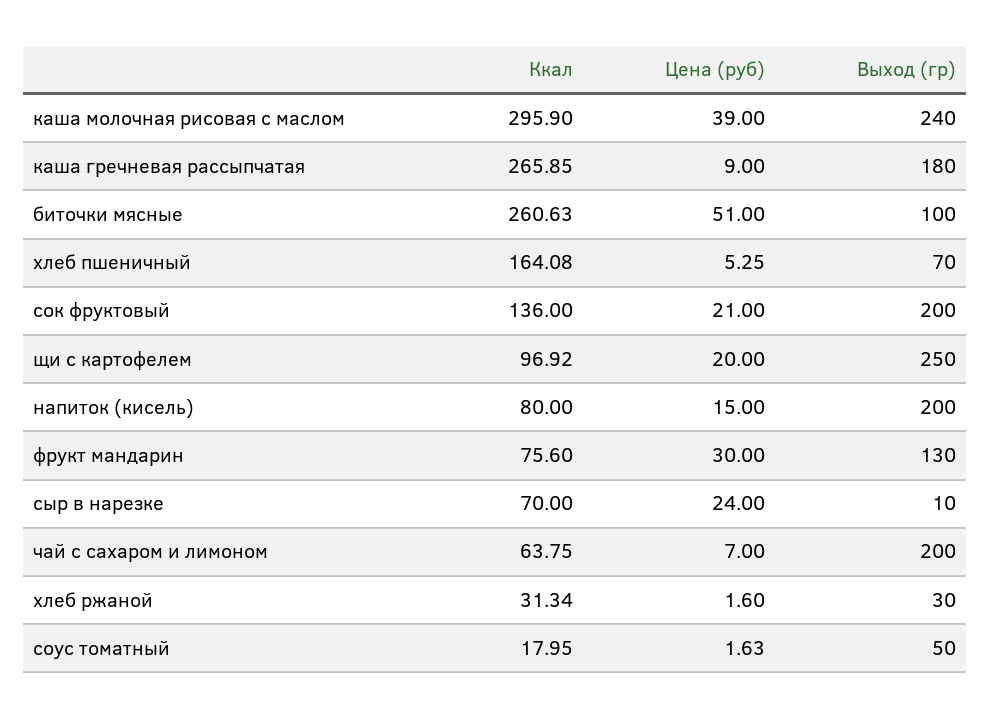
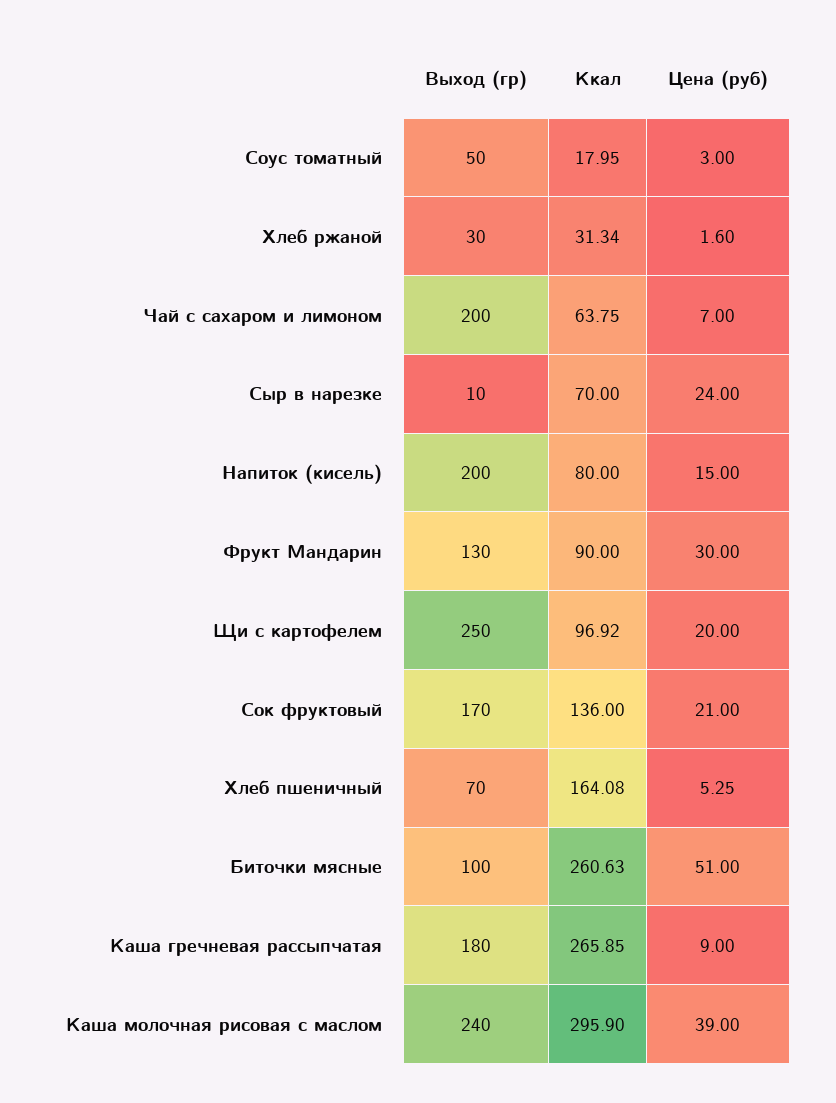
  {
    "Ккал": {
      "каша молочная рисовая с маслом": 295.9,
      "каша гречневая рассыпчатая": 265.85,
      "биточки мясные": 260.63,
      "хлеб пшеничный": 164.08,
      "сок фруктовый": 136,
      "щи с картофелем": 96.92,
      "напиток (кисель)": 80,
-     "фрукт мандарин": 75.6,
+     "фрукт мандарин": 90,
      "сыр в нарезке": 70,
      "чай с сахаром и лимоном": 63.75,
      "хлеб ржаной": 31.34,
      "соус томатный": 17.95
    },
    "Цена (руб)": {
      "каша молочная рисовая с маслом": 39,
      "каша гречневая рассыпчатая": 9,
      "биточки мясные": 51,
      "хлеб пшеничный": 5.25,
      "сок фруктовый": 21,
      "щи с картофелем": 20,
      "напиток (кисель)": 15,
      "фрукт мандарин": 30,
      "сыр в нарезке": 24,
      "чай с сахаром и лимоном": 7,
      "хлеб ржаной": 1.6,
-     "соус томатный": 1.63
+     "соус томатный": 3
    },
    "Выход (гр)": {
      "каша молочная рисовая с маслом": 240,
      "каша гречневая рассыпчатая": 180,
      "биточки мясные": 100,
      "хлеб пшеничный": 70,
-     "сок фруктовый": 200,
+     "сок фруктовый": 170,
      "щи с картофелем": 250,
      "напиток (кисель)": 200,
      "фрукт мандарин": 130,
      "сыр в нарезке": 10,
      "чай с сахаром и лимоном": 200,
      "хлеб ржаной": 30,
      "соус томатный": 50
    }
  }

